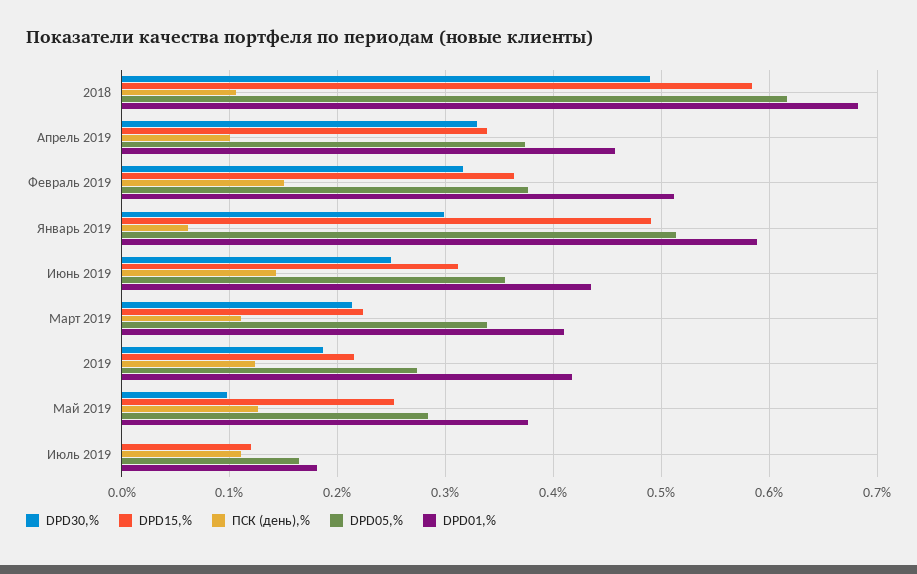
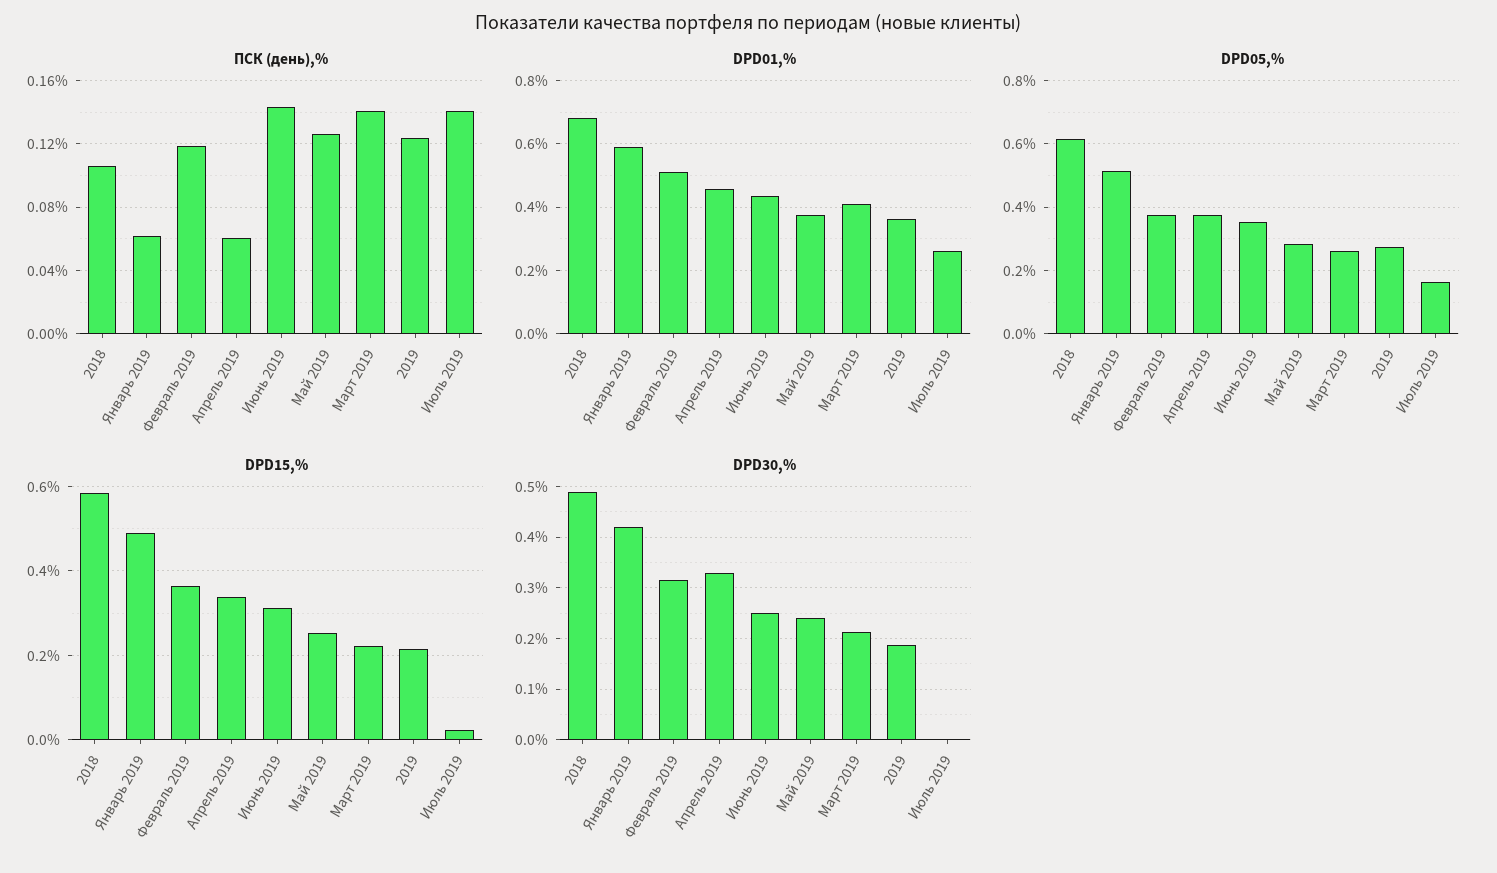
  {
    "DPD30,%": {
      "2018": 0.49,
      "Апрель 2019": 0.33,
      "Февраль 2019": 0.32,
-     "Январь 2019": 0.3,
+     "Январь 2019": 0.42,
      "Июнь 2019": 0.25,
      "Март 2019": 0.21,
      "2019": 0.19,
-     "Май 2019": 0.1,
+     "Май 2019": 0.24,
      "Июль 2019": 0
    },
    "DPD15,%": {
      "2018": 0.58,
      "Апрель 2019": 0.34,
      "Февраль 2019": 0.36,
      "Январь 2019": 0.49,
      "Июнь 2019": 0.31,
      "Март 2019": 0.22,
      "2019": 0.22,
      "Май 2019": 0.25,
-     "Июль 2019": 0.12
+     "Июль 2019": 0.02
    },
    "ПСК (день),%": {
      "2018": 0.105,
-     "Апрель 2019": 0.1,
+     "Апрель 2019": 0.06,
-     "Февраль 2019": 0.15,
+     "Февраль 2019": 0.12,
      "Январь 2019": 0.06,
      "Июнь 2019": 0.145,
-     "Март 2019": 0.11,
+     "Март 2019": 0.14,
      "2019": 0.125,
      "Май 2019": 0.125,
-     "Июль 2019": 0.11
+     "Июль 2019": 0.14
    },
    "DPD05,%": {
      "2018": 0.62,
      "Апрель 2019": 0.37,
      "Февраль 2019": 0.38,
      "Январь 2019": 0.51,
      "Июнь 2019": 0.35,
-     "Март 2019": 0.34,
+     "Март 2019": 0.26,
      "2019": 0.27,
      "Май 2019": 0.28,
      "Июль 2019": 0.16
    },
    "DPD01,%": {
      "2018": 0.68,
      "Апрель 2019": 0.46,
      "Февраль 2019": 0.51,
      "Январь 2019": 0.59,
      "Июнь 2019": 0.44,
      "Март 2019": 0.41,
-     "2019": 0.42,
+     "2019": 0.36,
      "Май 2019": 0.38,
-     "Июль 2019": 0.18
+     "Июль 2019": 0.26
    }
  }

